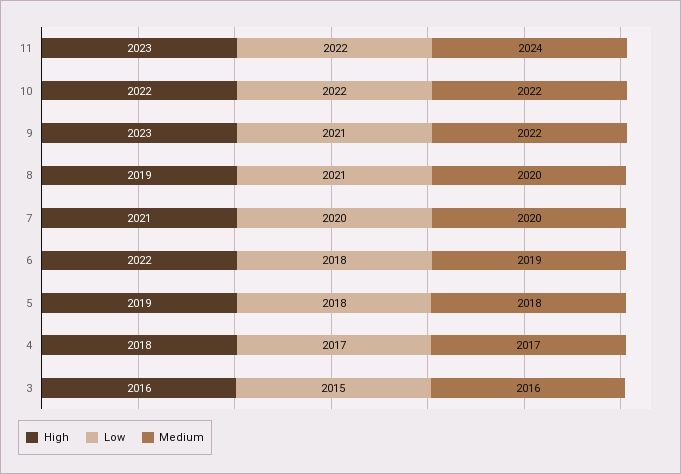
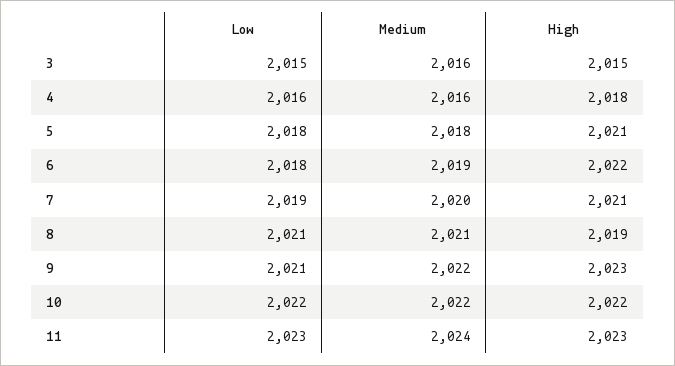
  {
    "High": {
      "11": 2023,
      "10": 2022,
      "9": 2023,
      "8": 2019,
      "7": 2021,
      "6": 2022,
-     "5": 2019,
+     "5": 2021,
      "4": 2018,
-     "3": 2016
+     "3": 2015
    },
    "Low": {
-     "11": 2022,
+     "11": 2023,
      "10": 2022,
      "9": 2021,
      "8": 2021,
-     "7": 2020,
+     "7": 2019,
      "6": 2018,
      "5": 2018,
-     "4": 2017,
+     "4": 2016,
      "3": 2015
    },
    "Medium": {
      "11": 2024,
      "10": 2022,
      "9": 2022,
-     "8": 2020,
+     "8": 2021,
      "7": 2020,
      "6": 2019,
      "5": 2018,
-     "4": 2017,
+     "4": 2016,
      "3": 2016
    }
  }

